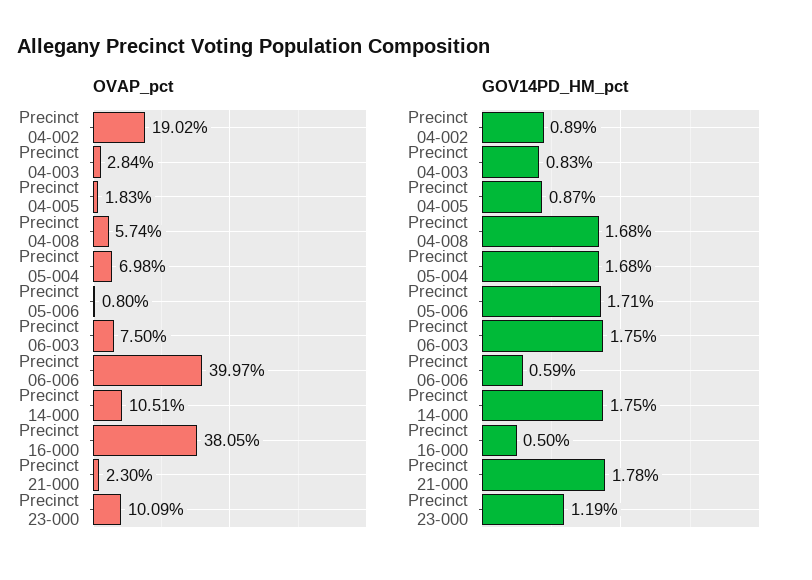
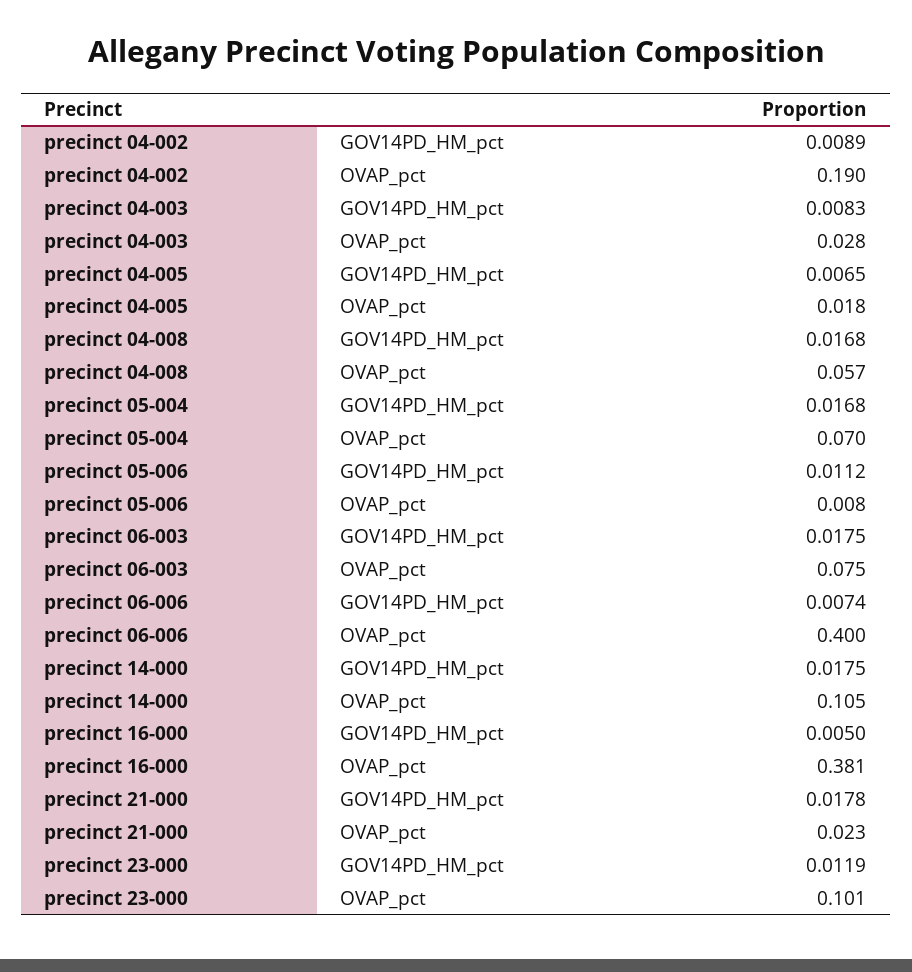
  {
    "OVAP_pct": {
      "Precinct 04-002": 0.1902,
      "Precinct 04-003": 0.0284,
      "Precinct 04-005": 0.0183,
      "Precinct 04-008": 0.0574,
      "Precinct 05-004": 0.0698,
      "Precinct 05-006": 0.008,
      "Precinct 06-003": 0.075,
      "Precinct 06-006": 0.3997,
      "Precinct 14-000": 0.1051,
      "Precinct 16-000": 0.3805,
      "Precinct 21-000": 0.023,
      "Precinct 23-000": 0.1009
    },
    "GOV14PD_HM_pct": {
      "Precinct 04-002": 0.0089,
      "Precinct 04-003": 0.0083,
-     "Precinct 04-005": 0.0087,
+     "Precinct 04-005": 0.0065,
      "Precinct 04-008": 0.0168,
      "Precinct 05-004": 0.0168,
-     "Precinct 05-006": 0.0171,
+     "Precinct 05-006": 0.0112,
      "Precinct 06-003": 0.0175,
-     "Precinct 06-006": 0.0059,
+     "Precinct 06-006": 0.0074,
      "Precinct 14-000": 0.0175,
      "Precinct 16-000": 0.005,
      "Precinct 21-000": 0.0178,
      "Precinct 23-000": 0.0119
    }
  }

